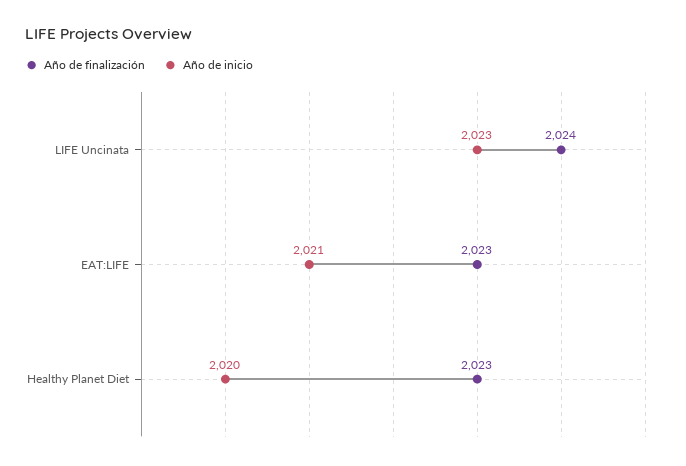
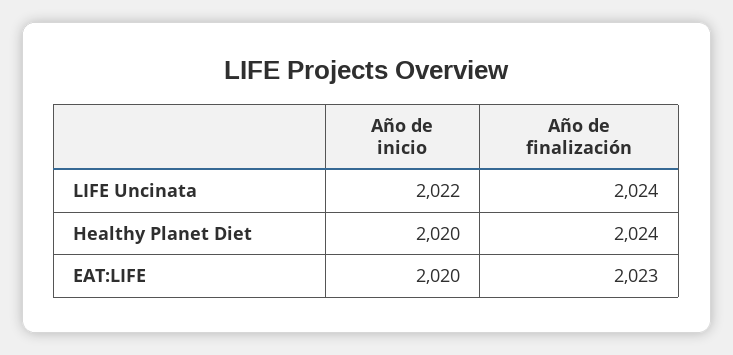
  {
    "Año de finalización": {
      "LIFE Uncinata": 2024,
      "EAT:LIFE": 2023,
-     "Healthy Planet Diet": 2023
+     "Healthy Planet Diet": 2024
    },
    "Año de inicio": {
-     "LIFE Uncinata": 2023,
+     "LIFE Uncinata": 2022,
-     "EAT:LIFE": 2021,
+     "EAT:LIFE": 2020,
      "Healthy Planet Diet": 2020
    }
  }

